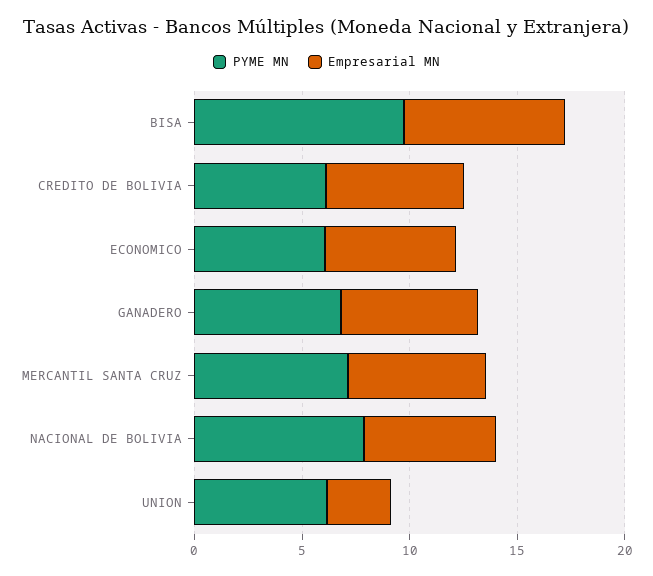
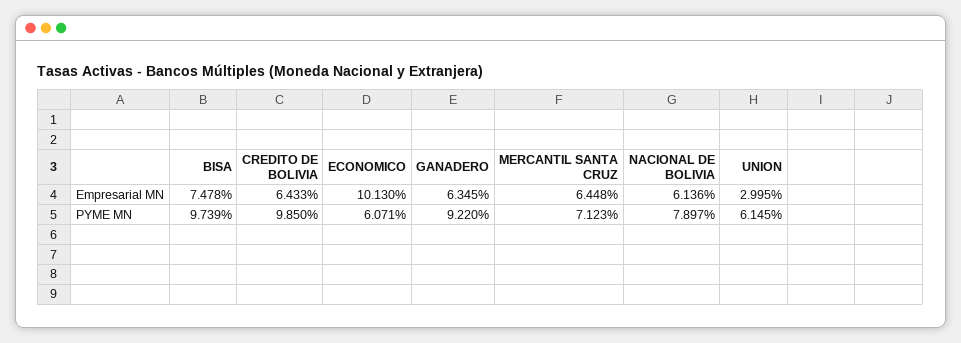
  {
    "PYME MN": {
      "BISA": 9.739,
-     "CREDITO DE BOLIVIA": 6,
+     "CREDITO DE BOLIVIA": 9.85,
      "ECONOMICO": 6.071,
-     "GANADERO": 7,
+     "GANADERO": 9.22,
      "MERCANTIL SANTA CRUZ": 7.123,
      "NACIONAL DE BOLIVIA": 7.897,
      "UNION": 6.145
    },
    "Empresarial MN": {
      "BISA": 7.478,
      "CREDITO DE BOLIVIA": 6.433,
-     "ECONOMICO": 6,
+     "ECONOMICO": 10.13,
      "GANADERO": 6.345,
      "MERCANTIL SANTA CRUZ": 6.448,
      "NACIONAL DE BOLIVIA": 6.136,
      "UNION": 2.995
    }
  }

